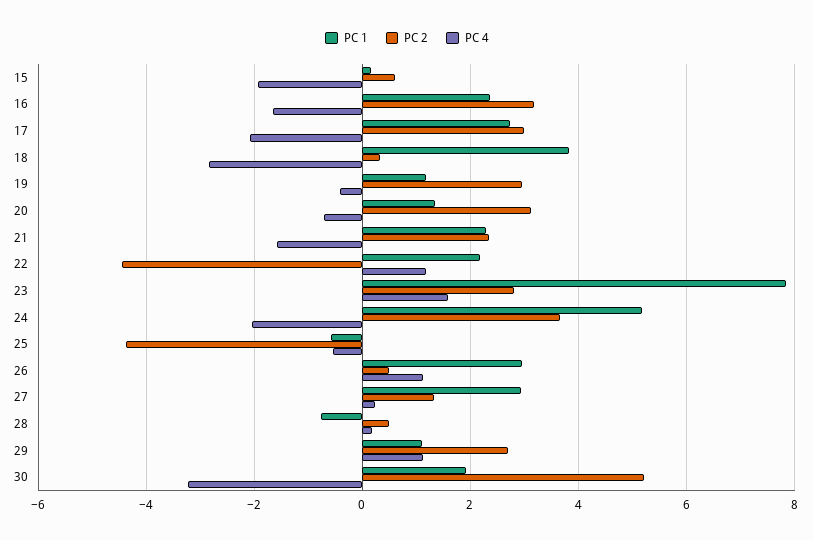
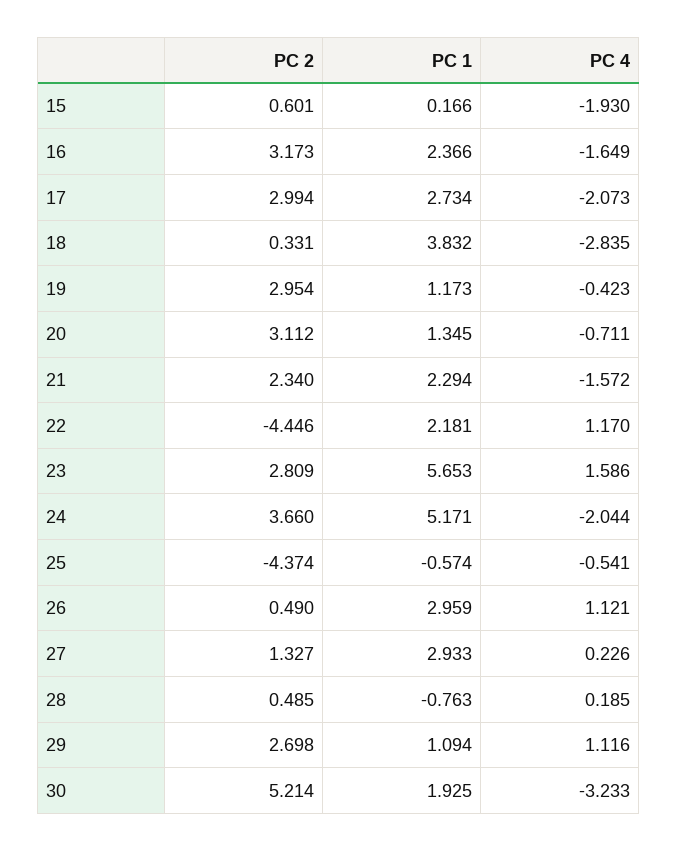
  {
    "PC 1": {
      "15": 0.166,
      "16": 2.366,
      "17": 2.734,
      "18": 3.832,
      "19": 1.173,
      "20": 1.345,
      "21": 2.294,
      "22": 2.181,
-     "23": 7.8,
+     "23": 5.653,
      "24": 5.171,
      "25": -0.574,
      "26": 2.959,
      "27": 2.933,
      "28": -0.763,
      "29": 1.094,
      "30": 1.925
    },
    "PC 2": {
      "15": 0.601,
      "16": 3.173,
      "17": 2.994,
      "18": 0.331,
      "19": 2.954,
      "20": 3.112,
      "21": 2.34,
      "22": -4.446,
      "23": 2.809,
      "24": 3.66,
      "25": -4.374,
      "26": 0.49,
      "27": 1.327,
      "28": 0.485,
      "29": 2.698,
      "30": 5.214
    },
    "PC 4": {
      "15": -1.93,
      "16": -1.649,
      "17": -2.073,
      "18": -2.835,
      "19": -0.423,
      "20": -0.711,
      "21": -1.572,
      "22": 1.17,
      "23": 1.586,
      "24": -2.044,
      "25": -0.541,
      "26": 1.121,
      "27": 0.226,
      "28": 0.185,
      "29": 1.116,
      "30": -3.233
    }
  }

